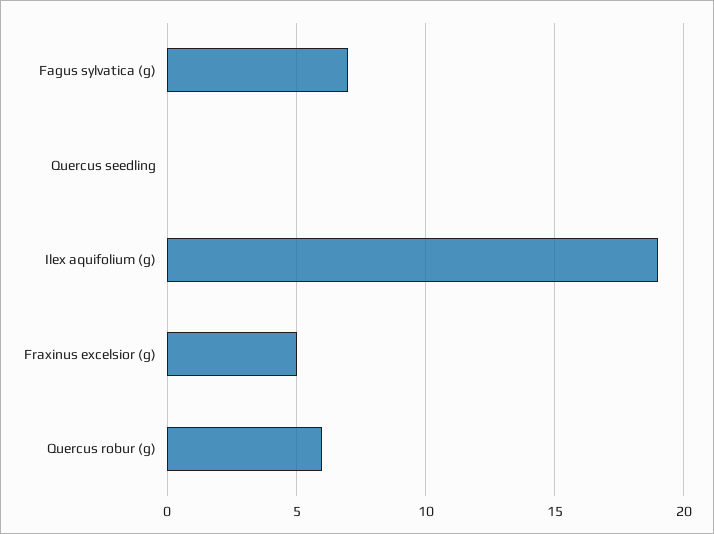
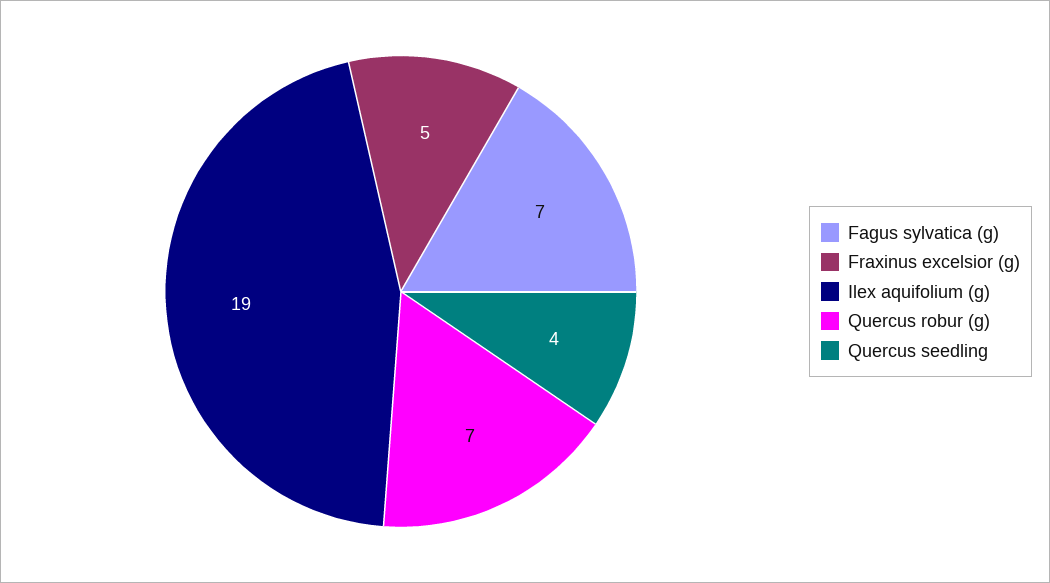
  {
    "Fagus sylvatica (g)": 7,
-   "Quercus seedling": 0,
+   "Quercus seedling": 4,
    "Ilex aquifolium (g)": 19,
    "Fraxinus excelsior (g)": 5,
-   "Quercus robur (g)": 6
+   "Quercus robur (g)": 7
  }

